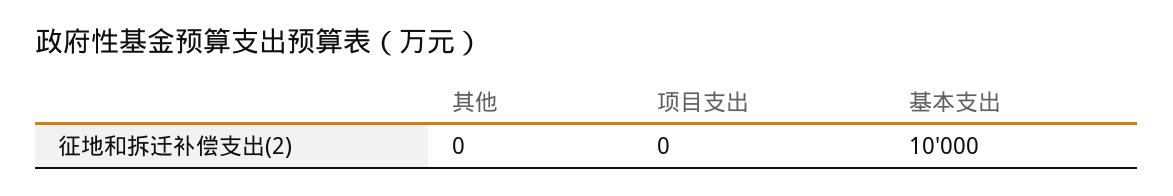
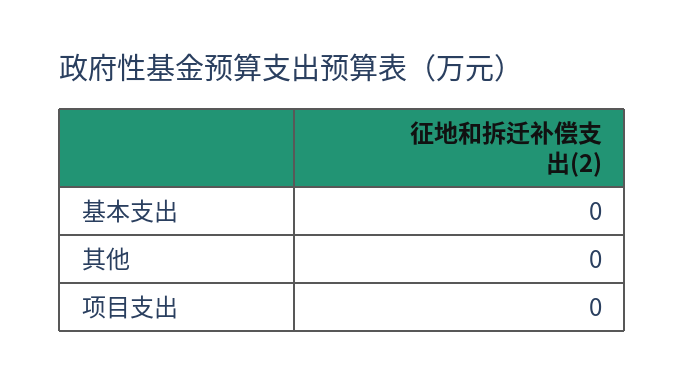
  {
    "其他": 0,
    "项目支出": 0,
-   "基本支出": 10000
+   "基本支出": 0
  }

